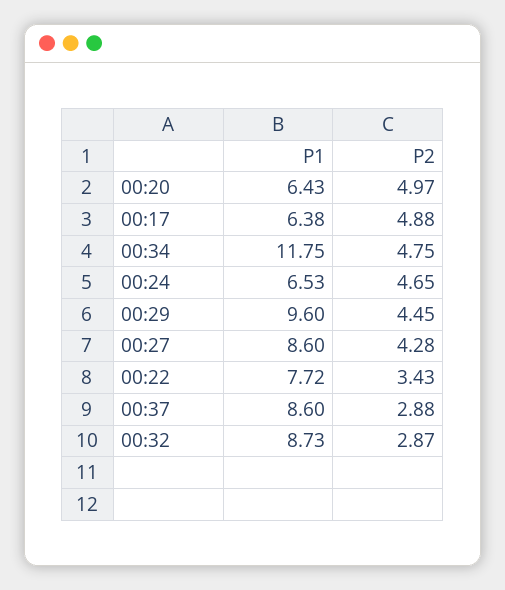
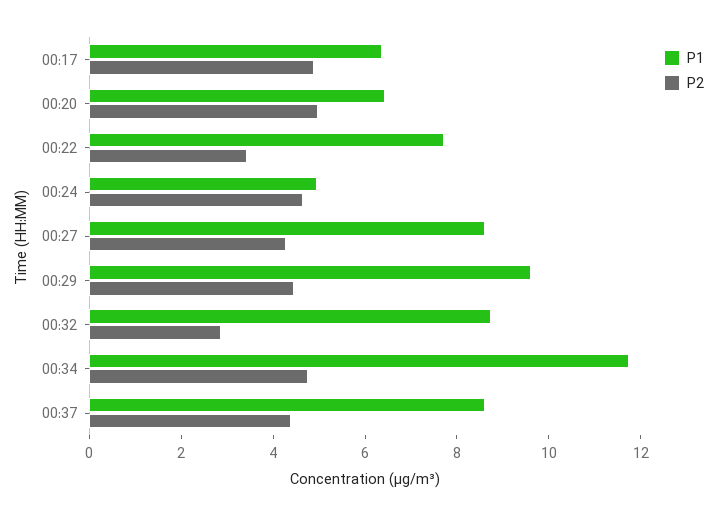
  {
    "P1": {
      "00:20": 6.43,
      "00:17": 6.38,
      "00:34": 11.75,
-     "00:24": 6.53,
+     "00:24": 5,
      "00:29": 9.6,
      "00:27": 8.6,
      "00:22": 7.72,
      "00:37": 8.6,
      "00:32": 8.73
    },
    "P2": {
      "00:20": 4.97,
      "00:17": 4.88,
      "00:34": 4.75,
      "00:24": 4.65,
      "00:29": 4.45,
      "00:27": 4.28,
      "00:22": 3.43,
-     "00:37": 2.88,
+     "00:37": 4.5,
      "00:32": 2.87
    }
  }

